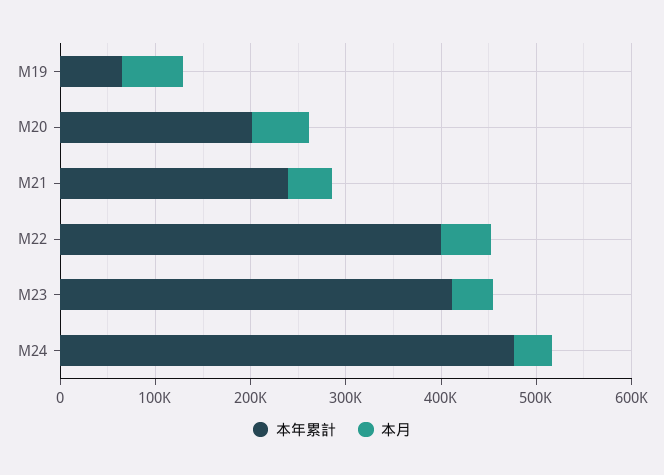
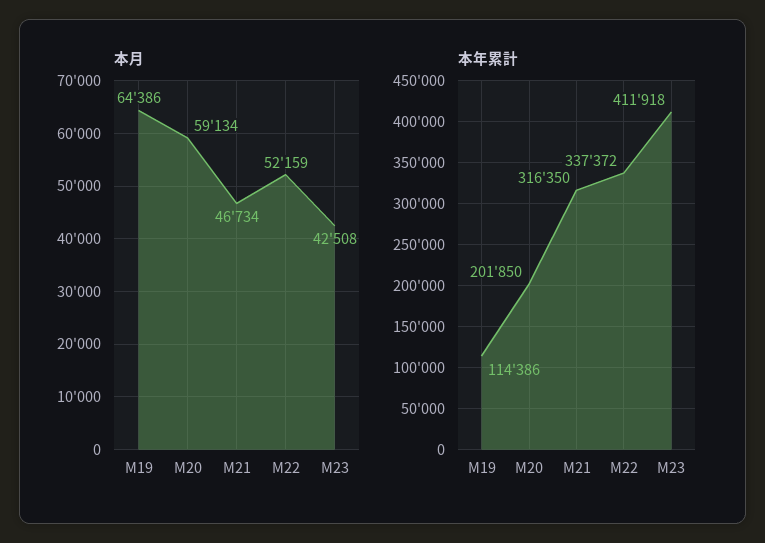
  {
    "本年累計": {
-     "M19": 60000,
+     "M19": 114386,
      "M20": 201850,
-     "M21": 240000,
+     "M21": 316350,
-     "M22": 400000,
+     "M22": 337372,
-     "M23": 411918,
+     "M23": 411918
-     "M24": 480000
    },
    "本月": {
      "M19": 64386,
      "M20": 59134,
      "M21": 46734,
      "M22": 52159,
-     "M23": 42508,
+     "M23": 42508
-     "M24": 40000
    }
  }

